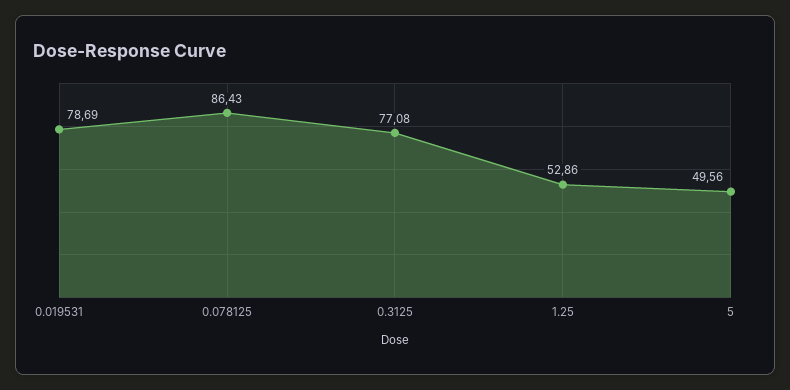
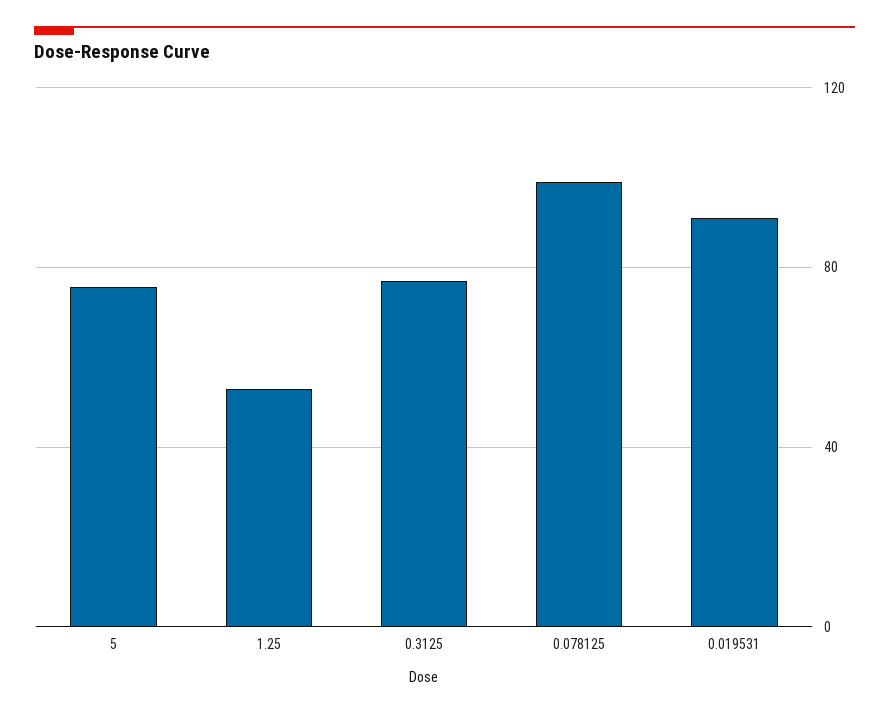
  {
-   "0.019531": 78.69,
+   "0.019531": 90,
-   "0.078125": 86.43,
+   "0.078125": 100,
    "0.3125": 77.08,
    "1.25": 52.86,
-   "5": 49.56
+   "5": 75
  }

